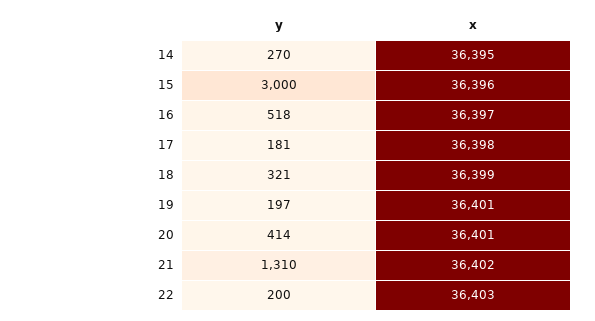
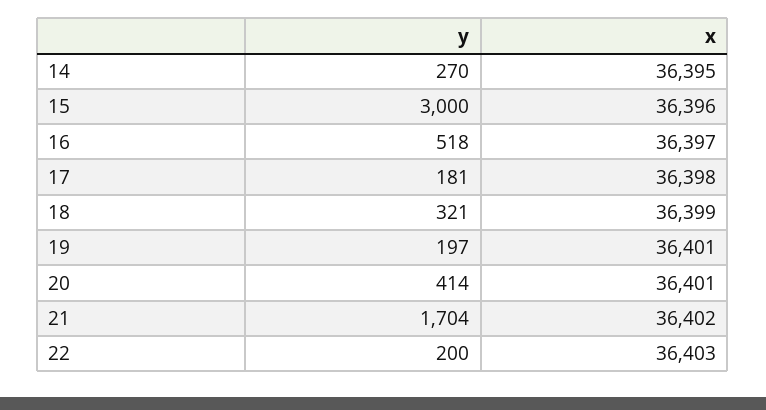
  {
    "y": {
      "14": 270,
      "15": 3000,
      "16": 518,
      "17": 181,
      "18": 321,
      "19": 197,
      "20": 414,
-     "21": 1310,
+     "21": 1704,
      "22": 200
    },
    "x": {
      "14": 36395,
      "15": 36396,
      "16": 36397,
      "17": 36398,
      "18": 36399,
      "19": 36401,
      "20": 36401,
      "21": 36402,
      "22": 36403
    }
  }

